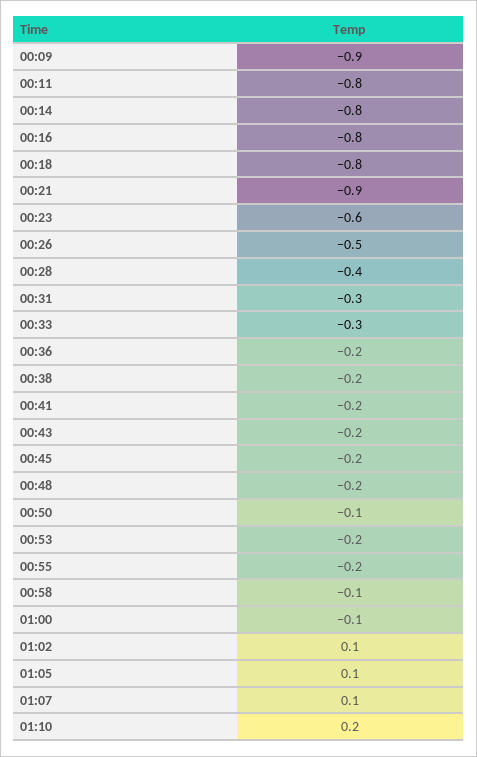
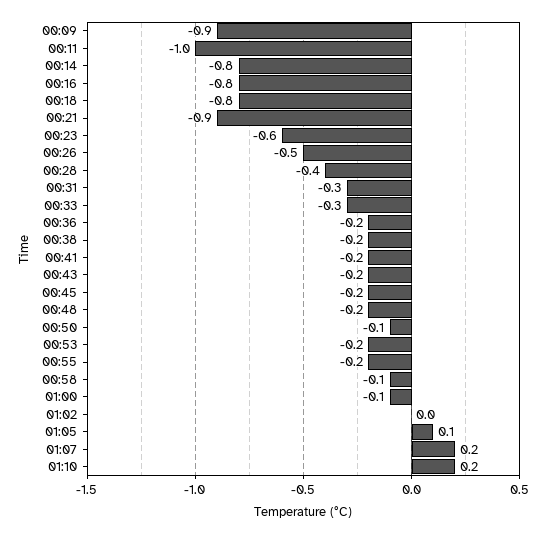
  {
    "00:09": -0.9,
-   "00:11": -0.8,
+   "00:11": -1,
    "00:14": -0.8,
    "00:16": -0.8,
    "00:18": -0.8,
    "00:21": -0.9,
    "00:23": -0.6,
    "00:26": -0.5,
    "00:28": -0.4,
    "00:31": -0.3,
    "00:33": -0.3,
    "00:36": -0.2,
    "00:38": -0.2,
    "00:41": -0.2,
    "00:43": -0.2,
    "00:45": -0.2,
    "00:48": -0.2,
    "00:50": -0.1,
    "00:53": -0.2,
    "00:55": -0.2,
    "00:58": -0.1,
    "01:00": -0.1,
-   "01:02": 0.1,
+   "01:02": 0,
    "01:05": 0.1,
-   "01:07": 0.1,
+   "01:07": 0.2,
    "01:10": 0.2
  }

